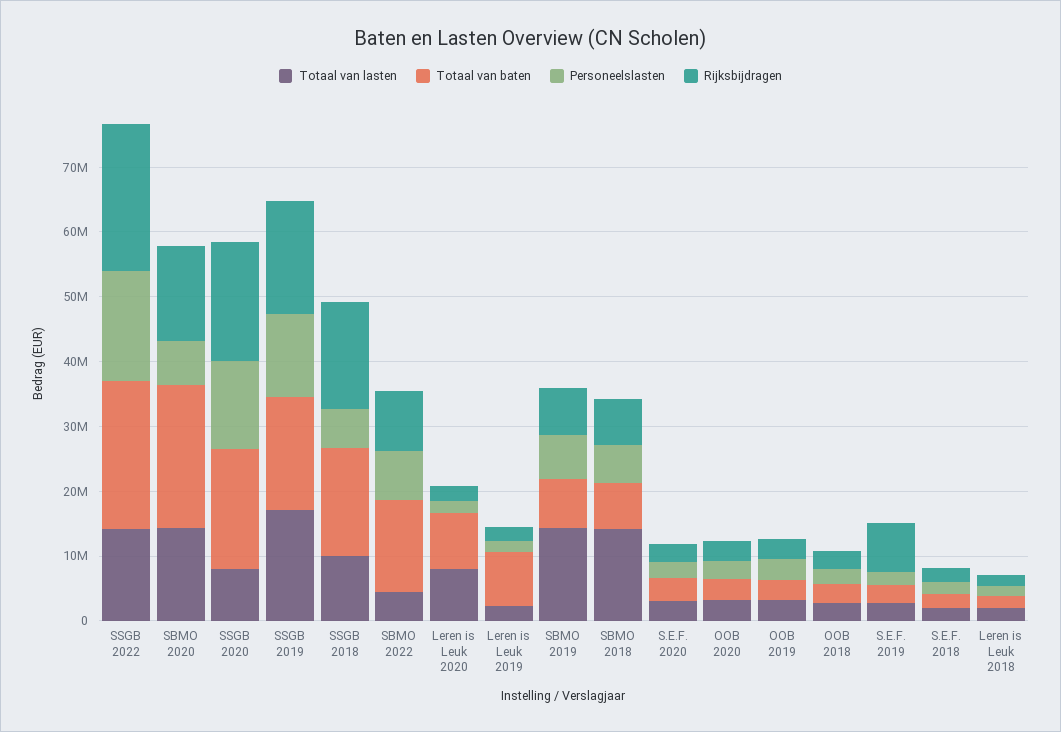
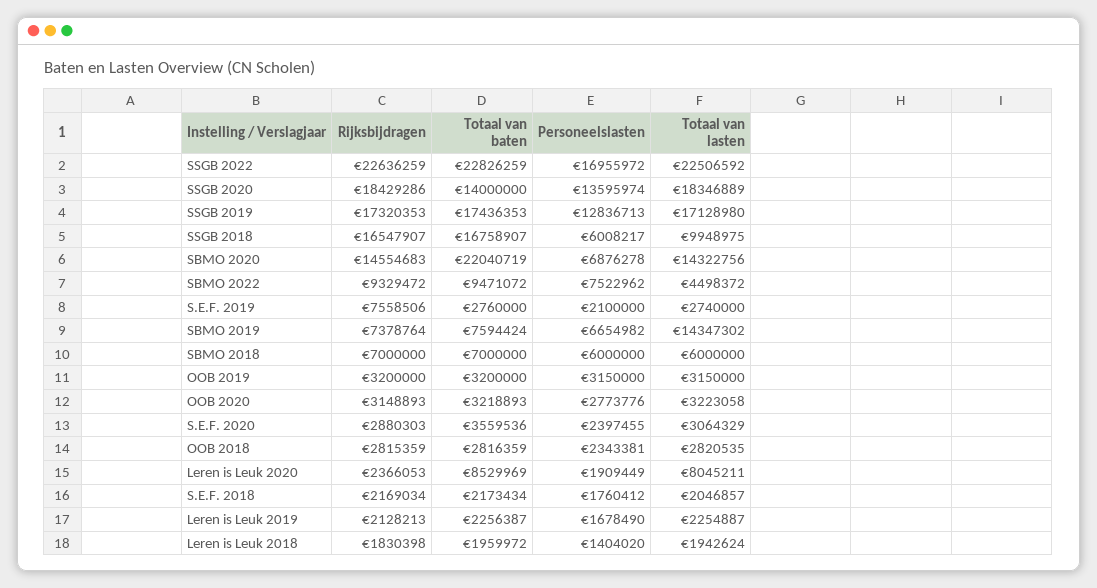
  {
    "Totaal van lasten": {
-     "SSGB 2022": 14000000,
+     "SSGB 2022": 22506592,
      "SBMO 2020": 14322756,
-     "SSGB 2020": 8000000,
+     "SSGB 2020": 18346889,
      "SSGB 2019": 17128980,
      "SSGB 2018": 9948975,
      "SBMO 2022": 4498372,
      "Leren is Leuk 2020": 8045211,
      "Leren is Leuk 2019": 2254887,
      "SBMO 2019": 14347302,
-     "SBMO 2018": 14000000,
+     "SBMO 2018": 6000000,
      "S.E.F. 2020": 3064329,
      "OOB 2020": 3223058,
      "OOB 2019": 3150000,
      "OOB 2018": 2820535,
      "S.E.F. 2019": 2740000,
      "S.E.F. 2018": 2046857,
      "Leren is Leuk 2018": 1942624
    },
    "Totaal van baten": {
      "SSGB 2022": 22826259,
      "SBMO 2020": 22040719,
-     "SSGB 2020": 18000000,
+     "SSGB 2020": 14000000,
      "SSGB 2019": 17436353,
      "SSGB 2018": 16758907,
-     "SBMO 2022": 14000000,
+     "SBMO 2022": 9471072,
      "Leren is Leuk 2020": 8529969,
-     "Leren is Leuk 2019": 8000000,
+     "Leren is Leuk 2019": 2256387,
      "SBMO 2019": 7594424,
      "SBMO 2018": 7000000,
      "S.E.F. 2020": 3559536,
      "OOB 2020": 3218893,
      "OOB 2019": 3200000,
      "OOB 2018": 2816359,
      "S.E.F. 2019": 2760000,
      "S.E.F. 2018": 2173434,
      "Leren is Leuk 2018": 1959972
    },
    "Personeelslasten": {
      "SSGB 2022": 16955972,
      "SBMO 2020": 6876278,
      "SSGB 2020": 13595974,
      "SSGB 2019": 12836713,
      "SSGB 2018": 6008217,
      "SBMO 2022": 7522962,
      "Leren is Leuk 2020": 1909449,
      "Leren is Leuk 2019": 1678490,
      "SBMO 2019": 6654982,
      "SBMO 2018": 6000000,
      "S.E.F. 2020": 2397455,
      "OOB 2020": 2773776,
      "OOB 2019": 3150000,
      "OOB 2018": 2343381,
      "S.E.F. 2019": 2100000,
      "S.E.F. 2018": 1760412,
      "Leren is Leuk 2018": 1404020
    },
    "Rijksbijdragen": {
      "SSGB 2022": 22636259,
      "SBMO 2020": 14554683,
      "SSGB 2020": 18429286,
      "SSGB 2019": 17320353,
      "SSGB 2018": 16547907,
      "SBMO 2022": 9329472,
      "Leren is Leuk 2020": 2366053,
      "Leren is Leuk 2019": 2128213,
      "SBMO 2019": 7378764,
      "SBMO 2018": 7000000,
      "S.E.F. 2020": 2880303,
      "OOB 2020": 3148893,
      "OOB 2019": 3200000,
      "OOB 2018": 2815359,
      "S.E.F. 2019": 7558506,
      "S.E.F. 2018": 2169034,
      "Leren is Leuk 2018": 1830398
    }
  }

